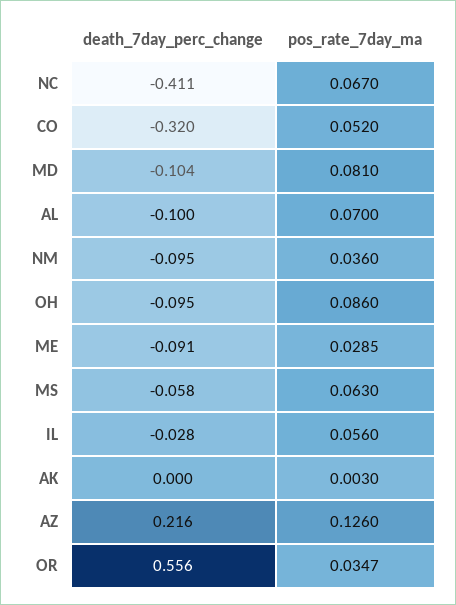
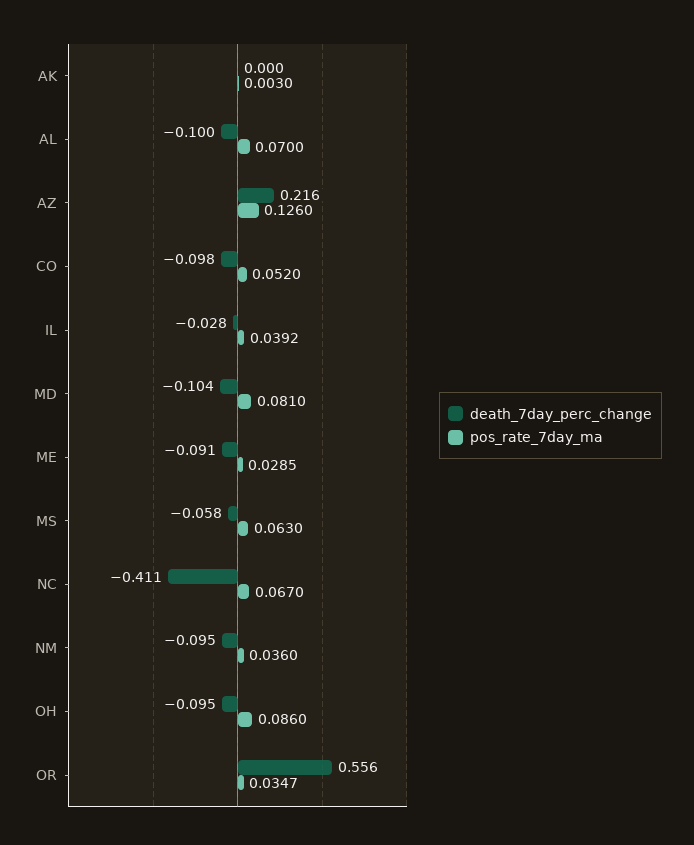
  {
    "death_7day_perc_change": {
      "NC": -0.411,
-     "CO": -0.32,
+     "CO": -0.098,
      "MD": -0.104,
      "AL": -0.1,
      "NM": -0.095,
      "OH": -0.095,
      "ME": -0.091,
      "MS": -0.058,
      "IL": -0.028,
      "AK": 0,
      "AZ": 0.216,
      "OR": 0.556
    },
    "pos_rate_7day_ma": {
      "NC": 0.067,
      "CO": 0.052,
      "MD": 0.081,
      "AL": 0.07,
      "NM": 0.036,
      "OH": 0.086,
      "ME": 0.0285,
      "MS": 0.063,
-     "IL": 0.056,
+     "IL": 0.0392,
      "AK": 0.003,
      "AZ": 0.126,
      "OR": 0.0347
    }
  }

